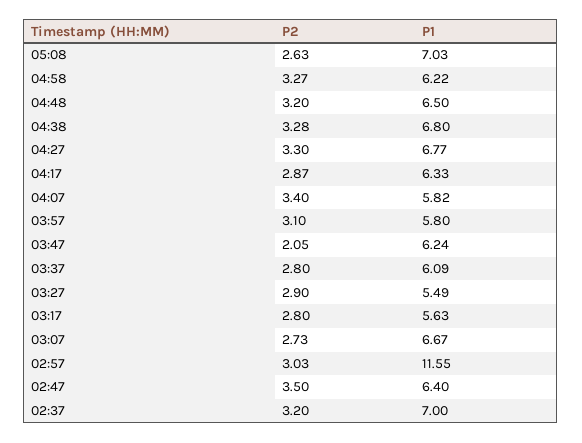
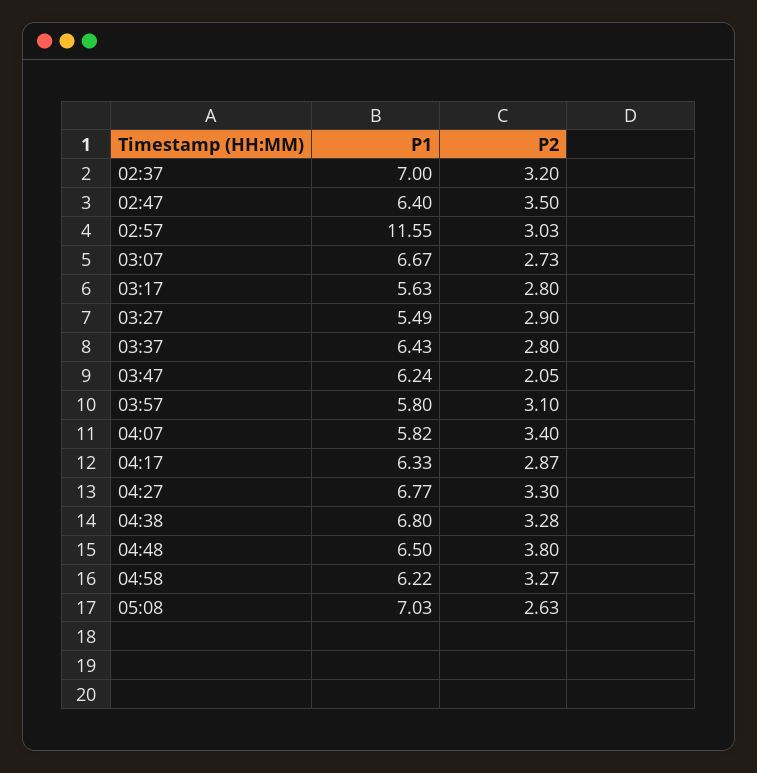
  {
    "P2": {
      "05:08": 2.63,
      "04:58": 3.27,
-     "04:48": 3.2,
+     "04:48": 3.8,
      "04:38": 3.28,
      "04:27": 3.3,
      "04:17": 2.87,
      "04:07": 3.4,
      "03:57": 3.1,
      "03:47": 2.05,
      "03:37": 2.8,
      "03:27": 2.9,
      "03:17": 2.8,
      "03:07": 2.73,
      "02:57": 3.03,
      "02:47": 3.5,
      "02:37": 3.2
    },
    "P1": {
      "05:08": 7.03,
      "04:58": 6.22,
      "04:48": 6.5,
      "04:38": 6.8,
      "04:27": 6.77,
      "04:17": 6.33,
      "04:07": 5.82,
      "03:57": 5.8,
      "03:47": 6.24,
-     "03:37": 6.09,
+     "03:37": 6.43,
      "03:27": 5.49,
      "03:17": 5.63,
      "03:07": 6.67,
      "02:57": 11.55,
      "02:47": 6.4,
      "02:37": 7
    }
  }

